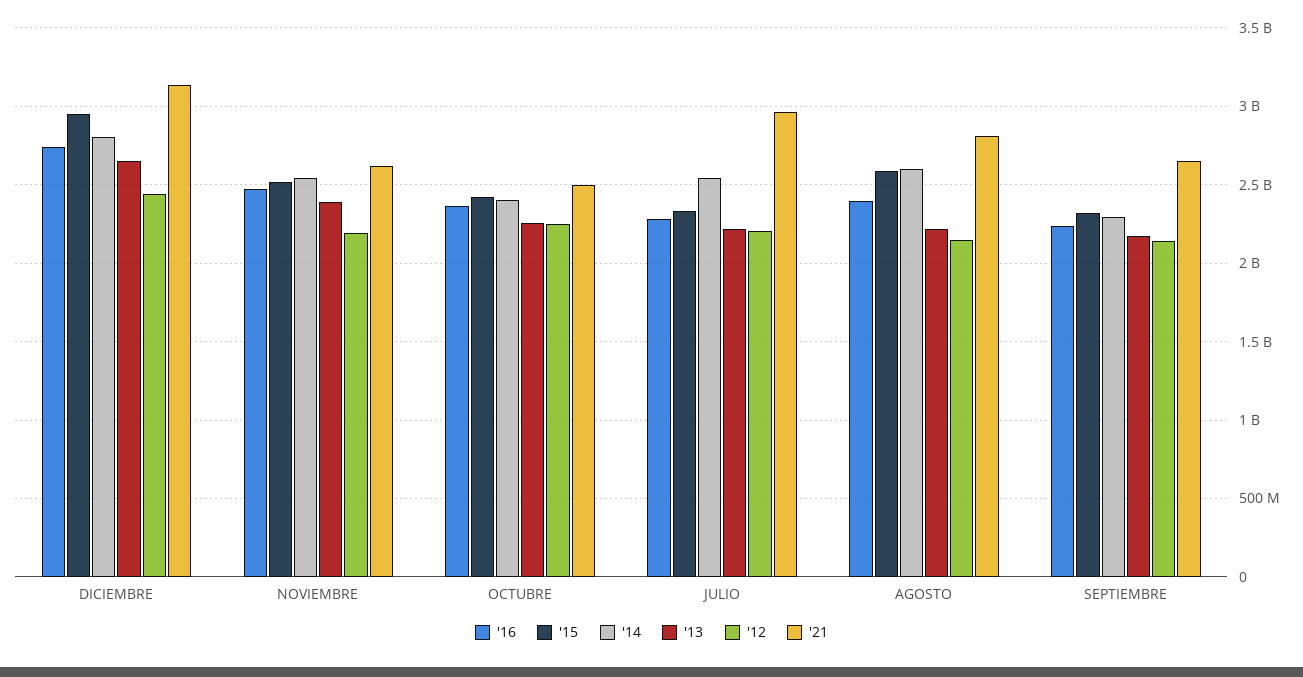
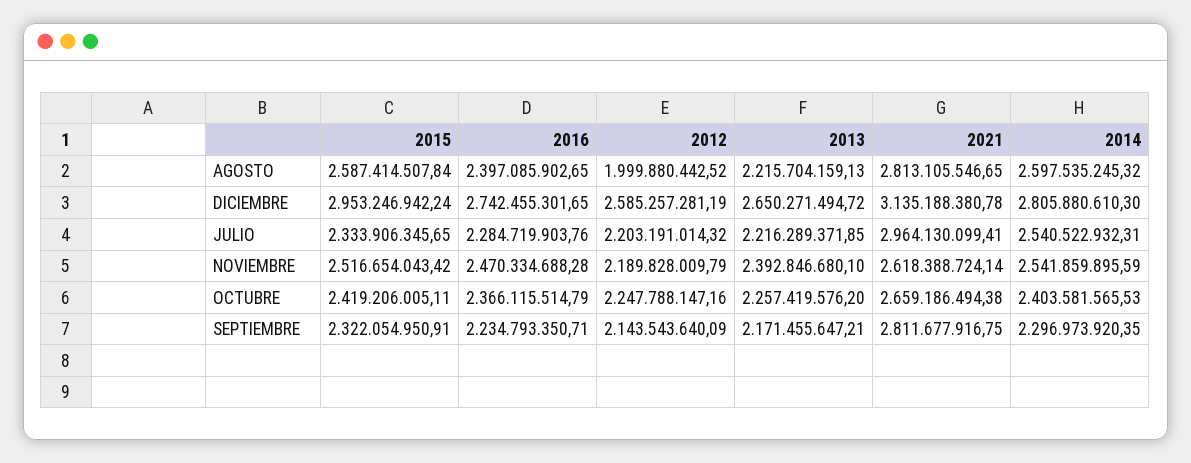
  {
    "'16": {
      "DICIEMBRE": 2742455301.65,
      "NOVIEMBRE": 2470334688.28,
      "OCTUBRE": 2366115514.79,
      "JULIO": 2284719903.76,
      "AGOSTO": 2397085902.65,
      "SEPTIEMBRE": 2234793350.71
    },
    "'15": {
      "DICIEMBRE": 2953246942.24,
      "NOVIEMBRE": 2516654043.42,
      "OCTUBRE": 2419206005.11,
      "JULIO": 2333906345.65,
      "AGOSTO": 2587414507.84,
      "SEPTIEMBRE": 2322054950.91
    },
    "'14": {
      "DICIEMBRE": 2805880610.3,
      "NOVIEMBRE": 2541859895.59,
      "OCTUBRE": 2403581565.53,
      "JULIO": 2540522932.31,
      "AGOSTO": 2597535245.32,
      "SEPTIEMBRE": 2296973920.35
    },
    "'13": {
      "DICIEMBRE": 2650271494.72,
      "NOVIEMBRE": 2392846680.1,
      "OCTUBRE": 2257419576.2,
      "JULIO": 2216289371.85,
      "AGOSTO": 2215704159.13,
      "SEPTIEMBRE": 2171455647.21
    },
    "'12": {
-     "DICIEMBRE": 2450000000,
+     "DICIEMBRE": 2585257281.19,
      "NOVIEMBRE": 2189828009.79,
      "OCTUBRE": 2247788147.16,
      "JULIO": 2203191014.32,
-     "AGOSTO": 2150000000,
+     "AGOSTO": 1999880442.52,
      "SEPTIEMBRE": 2143543640.09
    },
    "'21": {
      "DICIEMBRE": 3135188380.78,
      "NOVIEMBRE": 2618388724.14,
-     "OCTUBRE": 2500000000,
+     "OCTUBRE": 2659186494.38,
      "JULIO": 2964130099.41,
      "AGOSTO": 2813105546.65,
-     "SEPTIEMBRE": 2650000000
+     "SEPTIEMBRE": 2811677916.75
    }
  }

